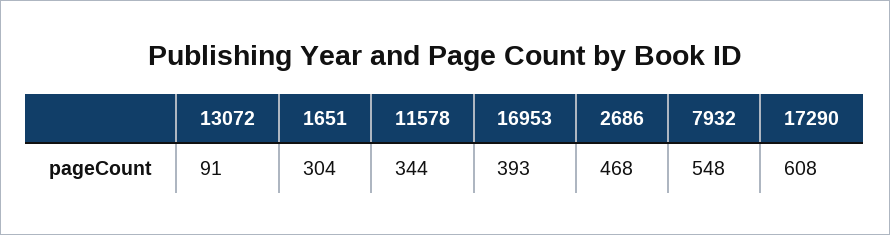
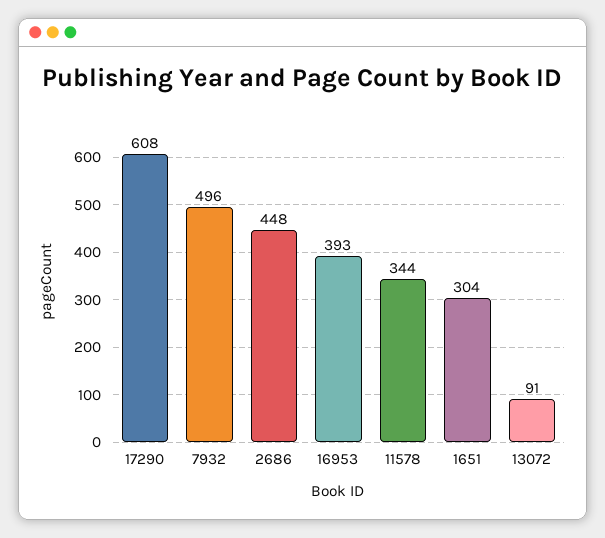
  {
    "13072": 91,
    "1651": 304,
    "11578": 344,
    "16953": 393,
-   "2686": 468,
+   "2686": 448,
-   "7932": 548,
+   "7932": 496,
    "17290": 608
  }

